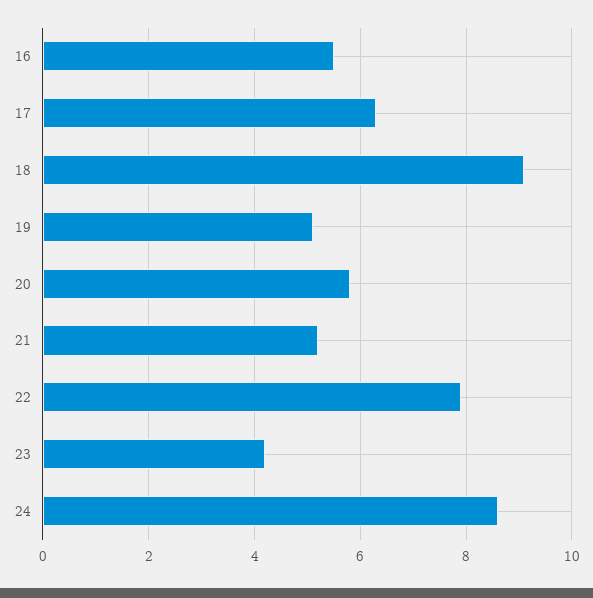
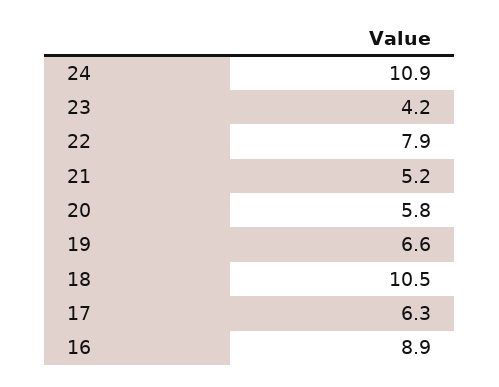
  {
-   "16": 5.5,
+   "16": 8.9,
    "17": 6.3,
-   "18": 9,
+   "18": 10.5,
-   "19": 5,
+   "19": 6.6,
    "20": 5.8,
    "21": 5.2,
    "22": 7.9,
    "23": 4.2,
-   "24": 8.5
+   "24": 10.9
  }

